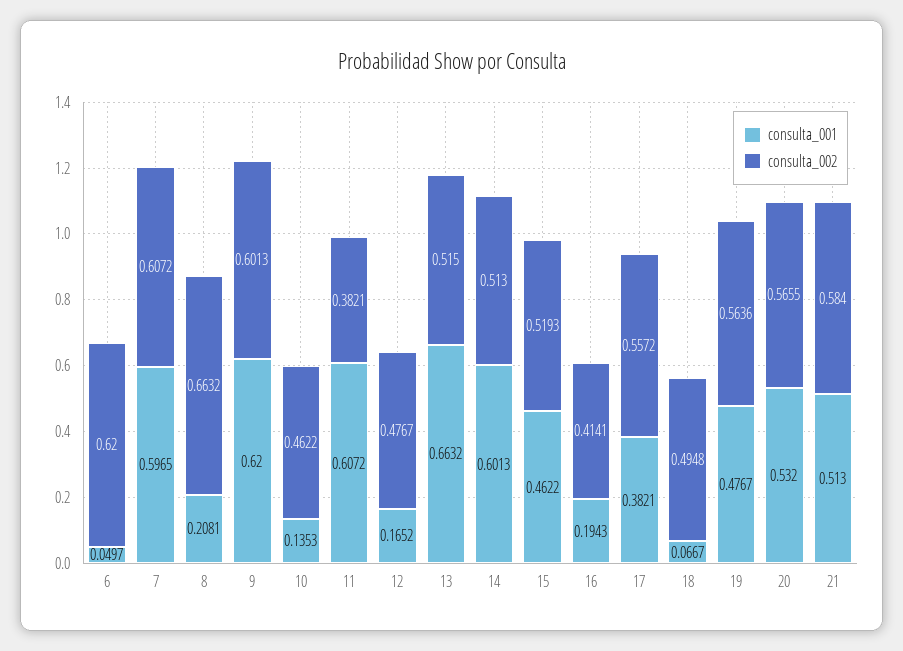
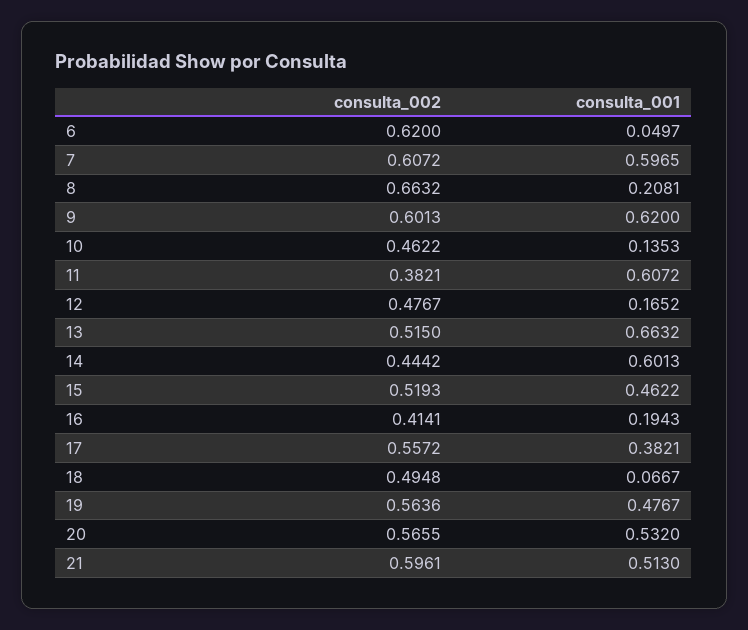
  {
    "consulta_001": {
      "6": 0.0497,
      "7": 0.5965,
      "8": 0.2081,
      "9": 0.62,
      "10": 0.1353,
      "11": 0.6072,
      "12": 0.1652,
      "13": 0.6632,
      "14": 0.6013,
      "15": 0.4622,
      "16": 0.1943,
      "17": 0.3821,
      "18": 0.0667,
      "19": 0.4767,
      "20": 0.532,
      "21": 0.513
    },
    "consulta_002": {
      "6": 0.62,
      "7": 0.6072,
      "8": 0.6632,
      "9": 0.6013,
      "10": 0.4622,
      "11": 0.3821,
      "12": 0.4767,
      "13": 0.515,
-     "14": 0.513,
+     "14": 0.4442,
      "15": 0.5193,
      "16": 0.4141,
      "17": 0.5572,
      "18": 0.4948,
      "19": 0.5636,
      "20": 0.5655,
-     "21": 0.584
+     "21": 0.5961
    }
  }

